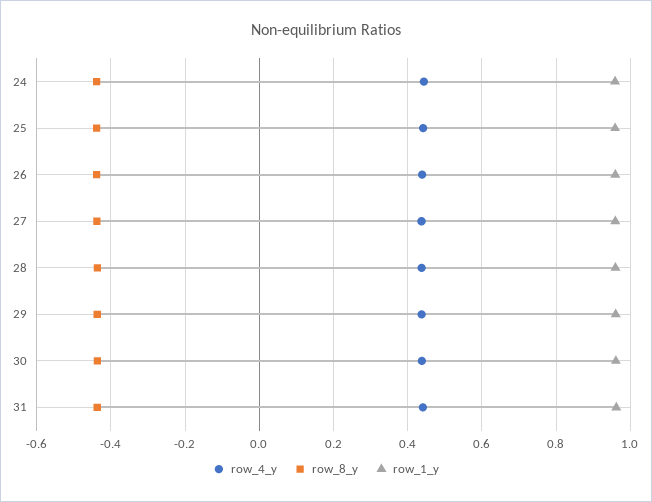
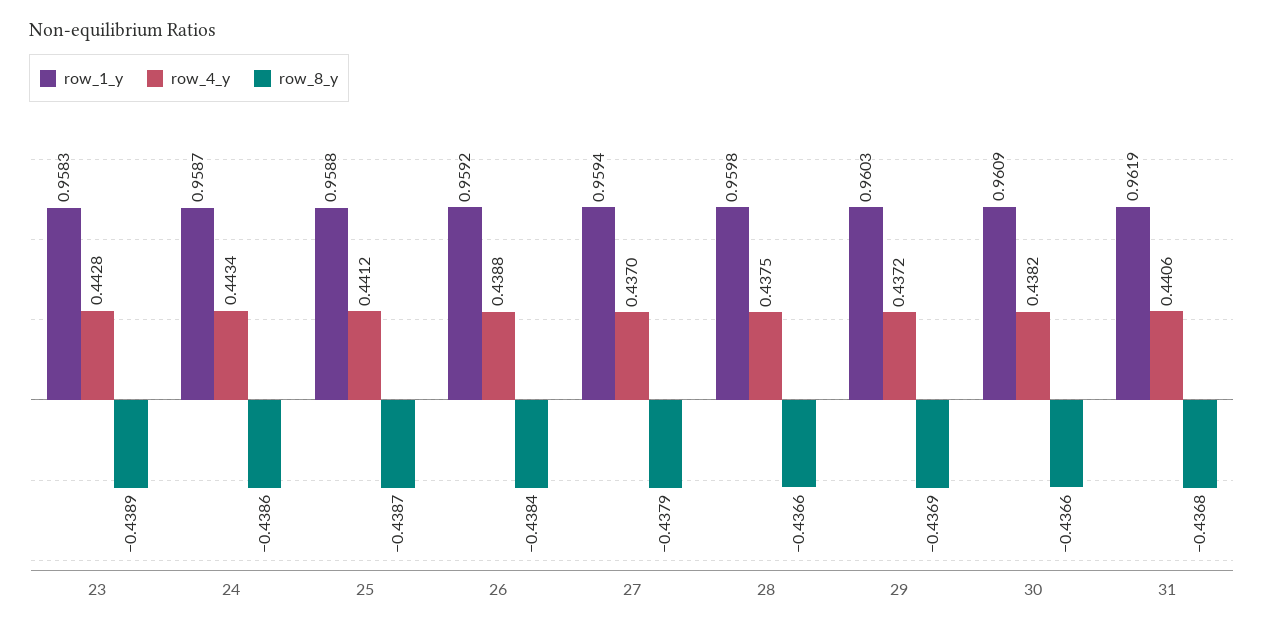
  {
    "row_4_y": {
      "24": 0.4434,
      "25": 0.4412,
      "26": 0.4388,
      "27": 0.437,
      "28": 0.4375,
      "29": 0.4372,
      "30": 0.4382,
-     "31": 0.4406
+     "31": 0.4406,
+     "23": 0.4428
    },
    "row_8_y": {
      "24": -0.4386,
      "25": -0.4387,
      "26": -0.4384,
      "27": -0.4379,
      "28": -0.4366,
      "29": -0.4369,
      "30": -0.4366,
-     "31": -0.4368
+     "31": -0.4368,
+     "23": -0.4389
    },
    "row_1_y": {
      "24": 0.9587,
      "25": 0.9588,
      "26": 0.9592,
      "27": 0.9594,
      "28": 0.9598,
      "29": 0.9603,
      "30": 0.9609,
-     "31": 0.9619
+     "31": 0.9619,
+     "23": 0.9583
    }
  }

